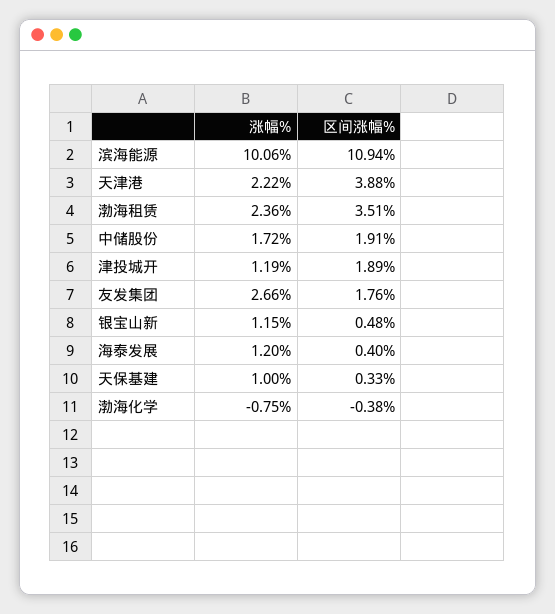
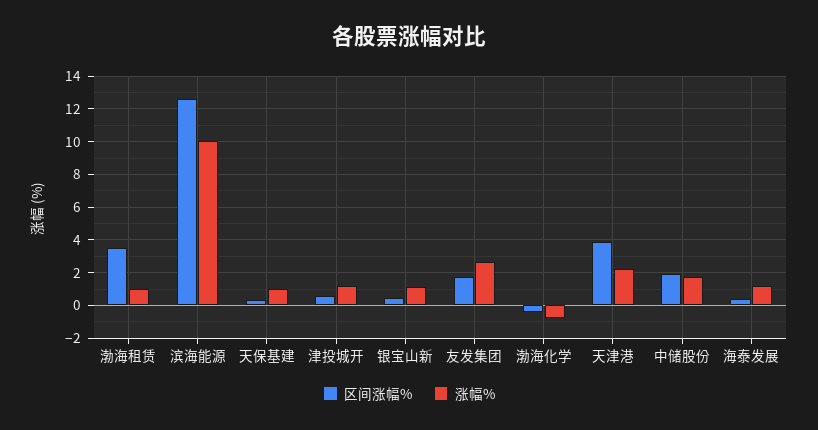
  {
    "涨幅%": {
      "滨海能源": 10.06,
      "天津港": 2.22,
-     "渤海租赁": 2.36,
+     "渤海租赁": 1,
      "中储股份": 1.72,
      "津投城开": 1.19,
      "友发集团": 2.66,
      "银宝山新": 1.15,
      "海泰发展": 1.2,
      "天保基建": 1,
      "渤海化学": -0.75
    },
    "区间涨幅%": {
-     "滨海能源": 10.94,
+     "滨海能源": 12.5,
      "天津港": 3.88,
      "渤海租赁": 3.51,
      "中储股份": 1.91,
-     "津投城开": 1.89,
+     "津投城开": 0.5,
      "友发集团": 1.76,
      "银宝山新": 0.48,
      "海泰发展": 0.4,
      "天保基建": 0.33,
      "渤海化学": -0.38
    }
  }

